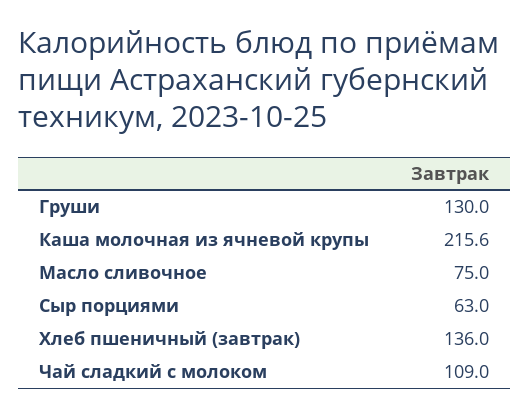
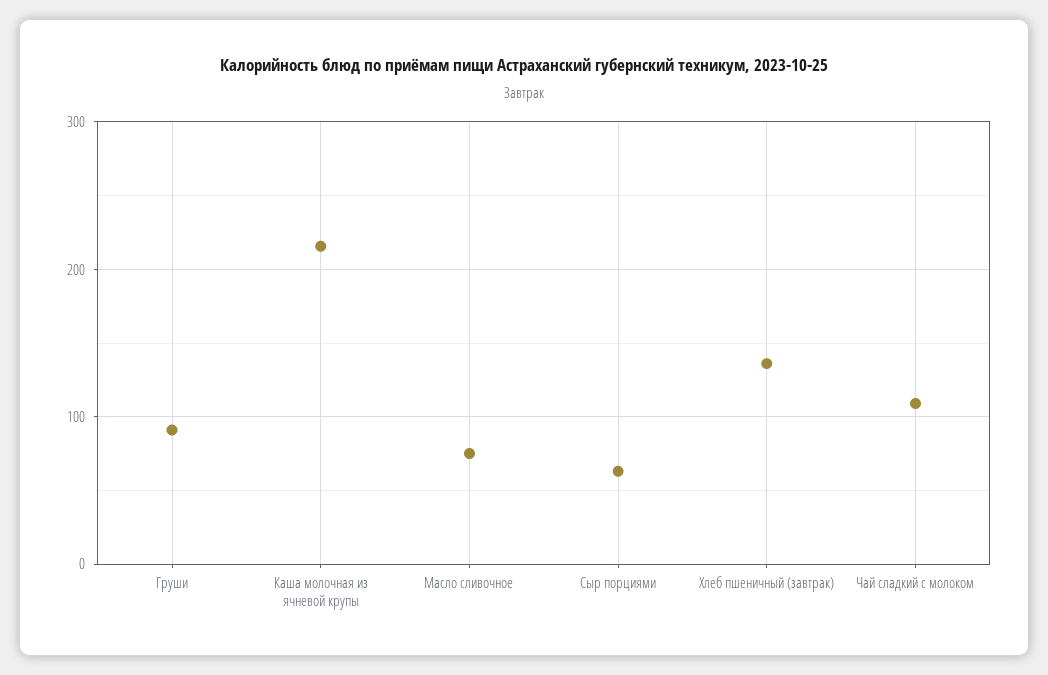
  {
-   "Груши": 130,
+   "Груши": 90,
    "Каша молочная из ячневой крупы": 215.6,
    "Масло сливочное": 75,
    "Сыр порциями": 63,
    "Хлеб пшеничный (завтрак)": 136,
    "Чай сладкий с молоком": 109
  }

